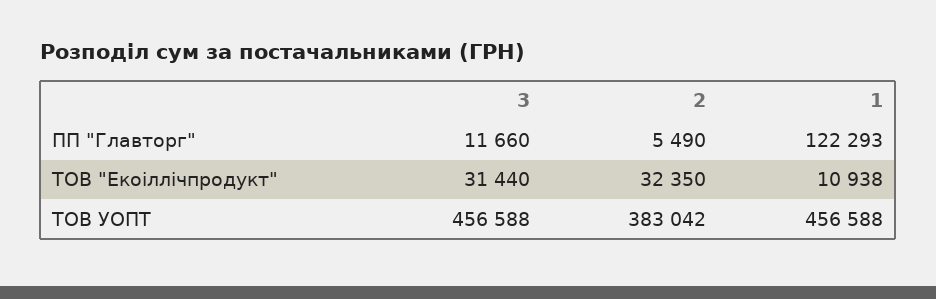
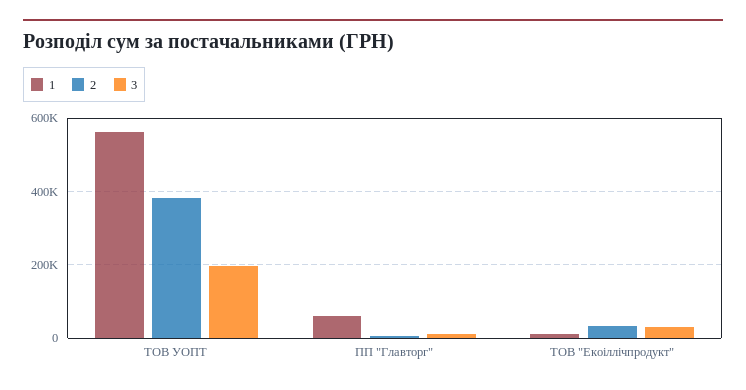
  {
    "3": {
      "ПП \"Главторг\"": 11660,
      "ТОВ \"Екоіллічпродукт\"": 31440,
-     "ТОВ УОПТ": 456588
+     "ТОВ УОПТ": 200000
    },
    "2": {
      "ПП \"Главторг\"": 5490,
      "ТОВ \"Екоіллічпродукт\"": 32350,
      "ТОВ УОПТ": 383042
    },
    "1": {
-     "ПП \"Главторг\"": 122293,
+     "ПП \"Главторг\"": 60000,
      "ТОВ \"Екоіллічпродукт\"": 10938,
-     "ТОВ УОПТ": 456588
+     "ТОВ УОПТ": 560000
    }
  }

